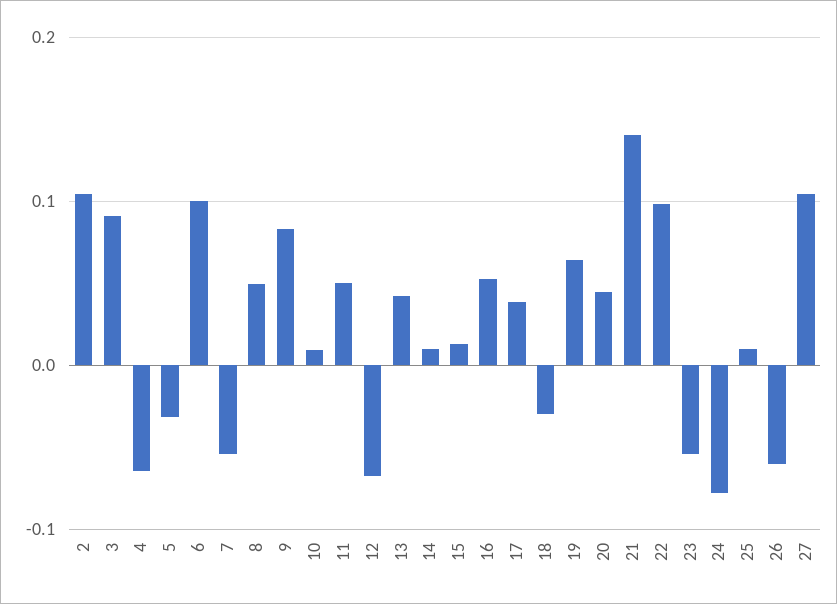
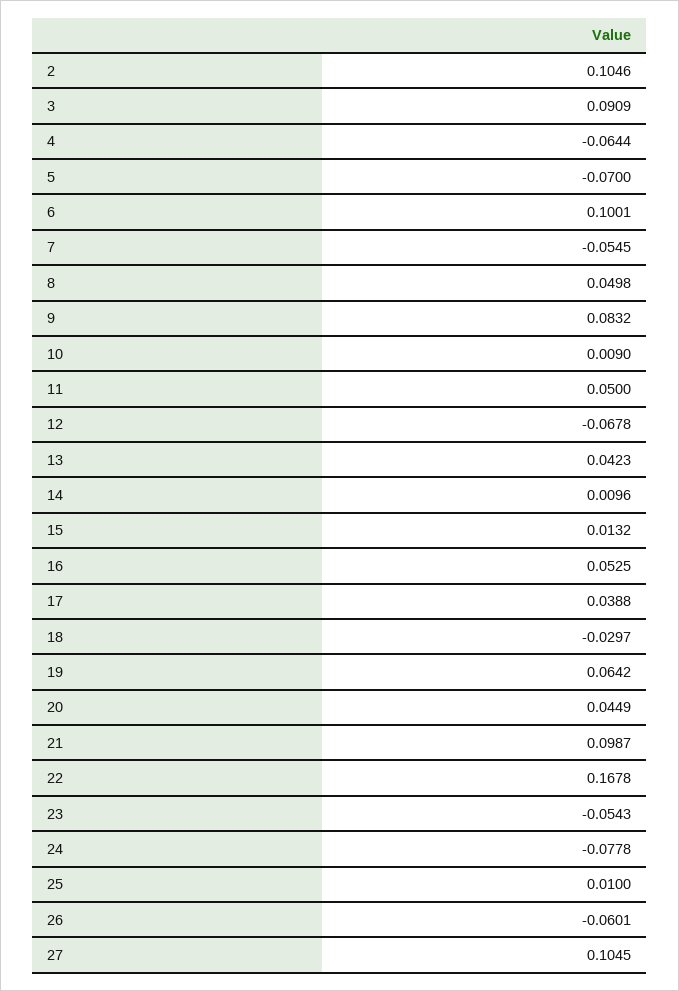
  {
    "2": 0.1046,
    "3": 0.0909,
    "4": -0.0644,
-   "5": -0.03,
+   "5": -0.07,
    "6": 0.1001,
    "7": -0.0545,
    "8": 0.0498,
    "9": 0.0832,
    "10": 0.009,
    "11": 0.05,
    "12": -0.0678,
    "13": 0.0423,
    "14": 0.0096,
    "15": 0.0132,
    "16": 0.0525,
    "17": 0.0388,
    "18": -0.0297,
    "19": 0.0642,
    "20": 0.0449,
-   "21": 0.14,
+   "21": 0.0987,
-   "22": 0.1,
+   "22": 0.1678,
    "23": -0.0543,
    "24": -0.0778,
    "25": 0.01,
    "26": -0.0601,
    "27": 0.1045
  }

